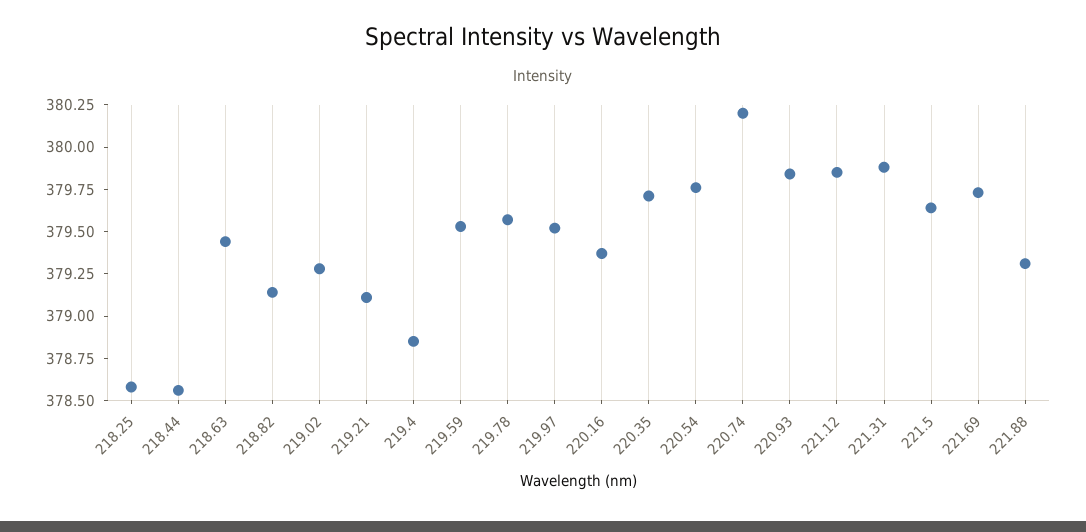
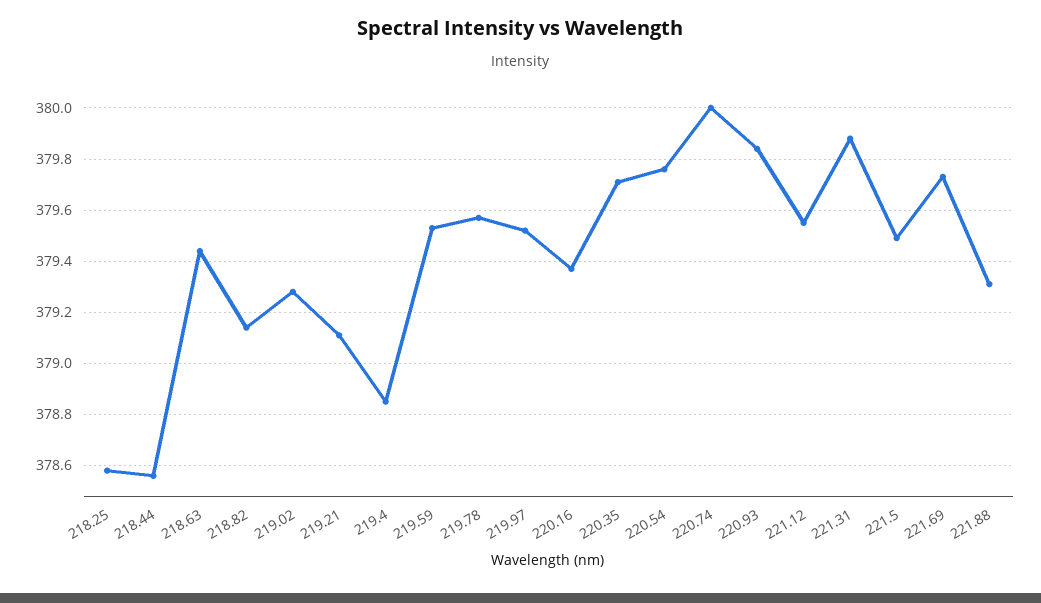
  {
    "218.25": 378.6,
    "218.44": 378.55,
    "218.63": 379.45,
    "218.82": 379.15,
    "219.02": 379.3,
    "219.21": 379.1,
    "219.4": 378.85,
    "219.59": 379.55,
    "219.78": 379.55,
    "219.97": 379.5,
    "220.16": 379.35,
    "220.35": 379.7,
    "220.54": 379.75,
-   "220.74": 380.2,
+   "220.74": 380,
    "220.93": 379.85,
-   "221.12": 379.85,
+   "221.12": 379.55,
    "221.31": 379.9,
-   "221.5": 379.65,
+   "221.5": 379.5,
    "221.69": 379.75,
    "221.88": 379.3
  }

